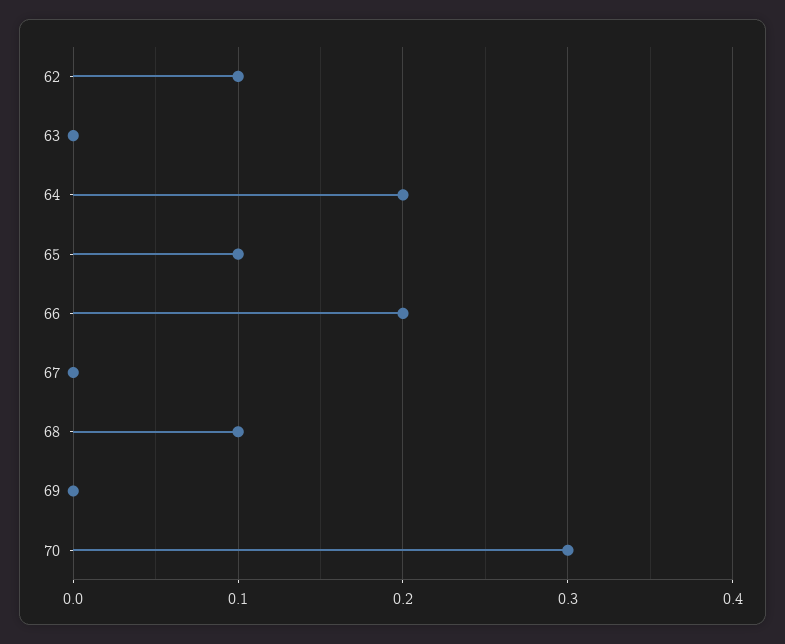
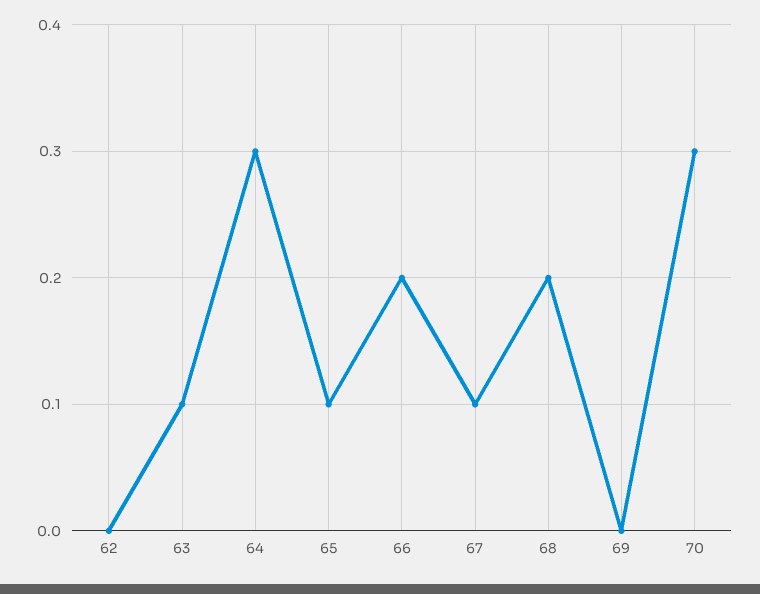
  {
-   "62": 0.1,
+   "62": 0,
-   "63": 0,
+   "63": 0.1,
-   "64": 0.2,
+   "64": 0.3,
    "65": 0.1,
    "66": 0.2,
-   "67": 0,
+   "67": 0.1,
-   "68": 0.1,
+   "68": 0.2,
    "69": 0,
    "70": 0.3
  }

